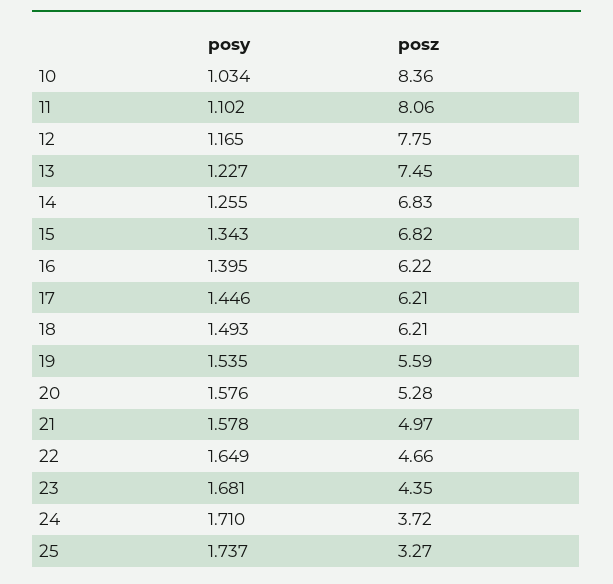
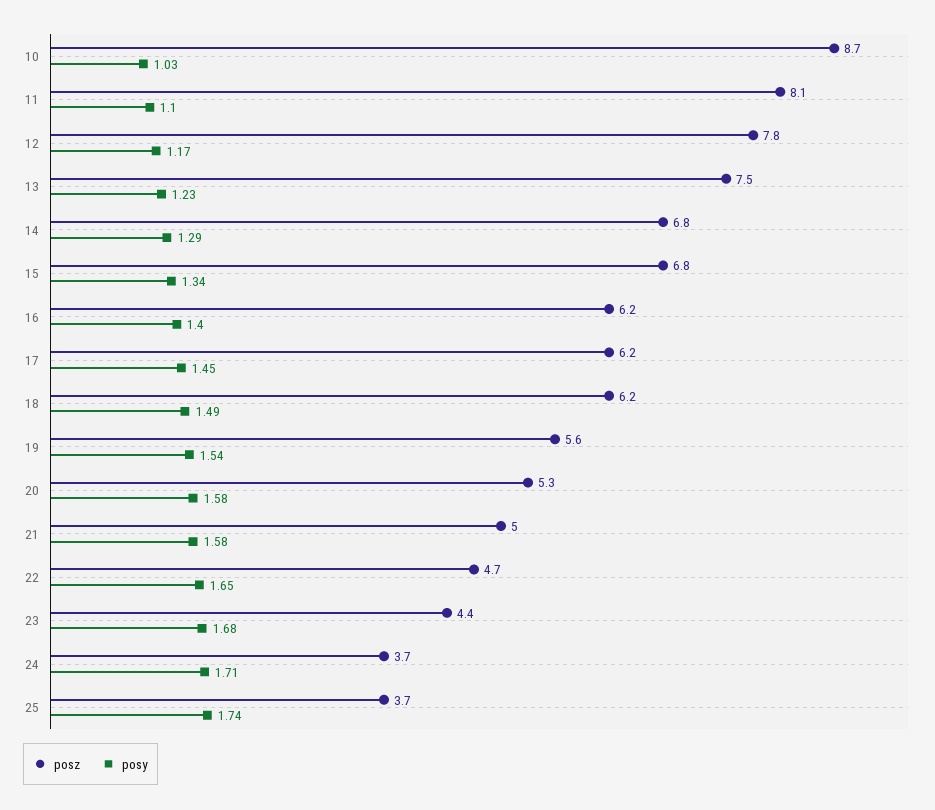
  {
    "posy": {
      "10": 1.034,
      "11": 1.102,
      "12": 1.165,
      "13": 1.227,
-     "14": 1.255,
+     "14": 1.29,
      "15": 1.343,
      "16": 1.395,
      "17": 1.446,
      "18": 1.493,
      "19": 1.535,
      "20": 1.576,
      "21": 1.578,
      "22": 1.649,
      "23": 1.681,
      "24": 1.71,
      "25": 1.737
    },
    "posz": {
-     "10": 8.36,
+     "10": 8.7,
      "11": 8.06,
      "12": 7.75,
      "13": 7.45,
      "14": 6.83,
      "15": 6.82,
      "16": 6.22,
      "17": 6.21,
      "18": 6.21,
      "19": 5.59,
      "20": 5.28,
      "21": 4.97,
      "22": 4.66,
      "23": 4.35,
      "24": 3.72,
-     "25": 3.27
+     "25": 3.7
    }
  }

